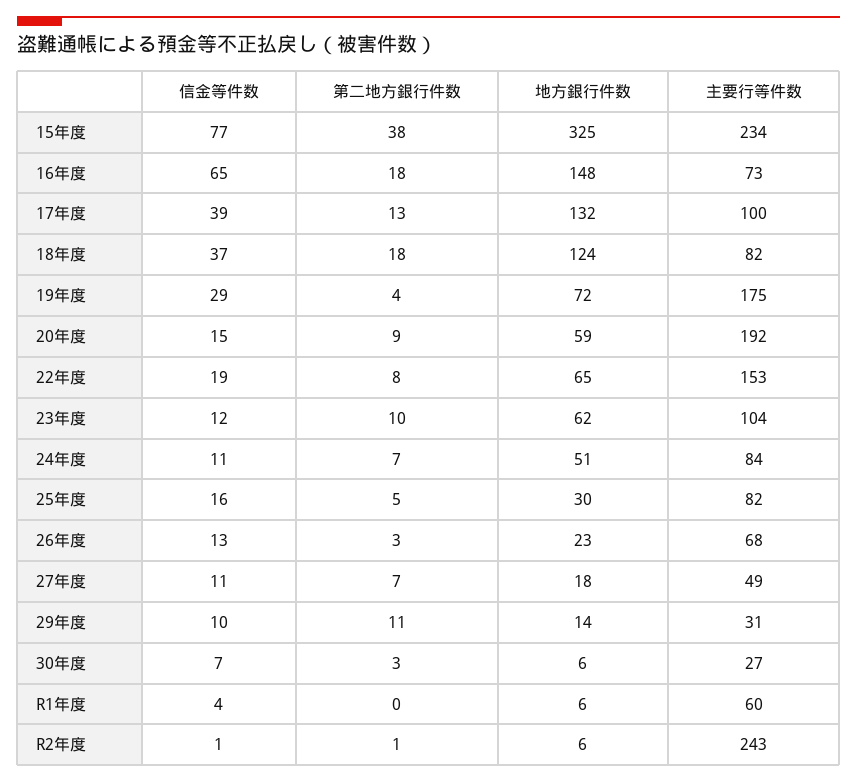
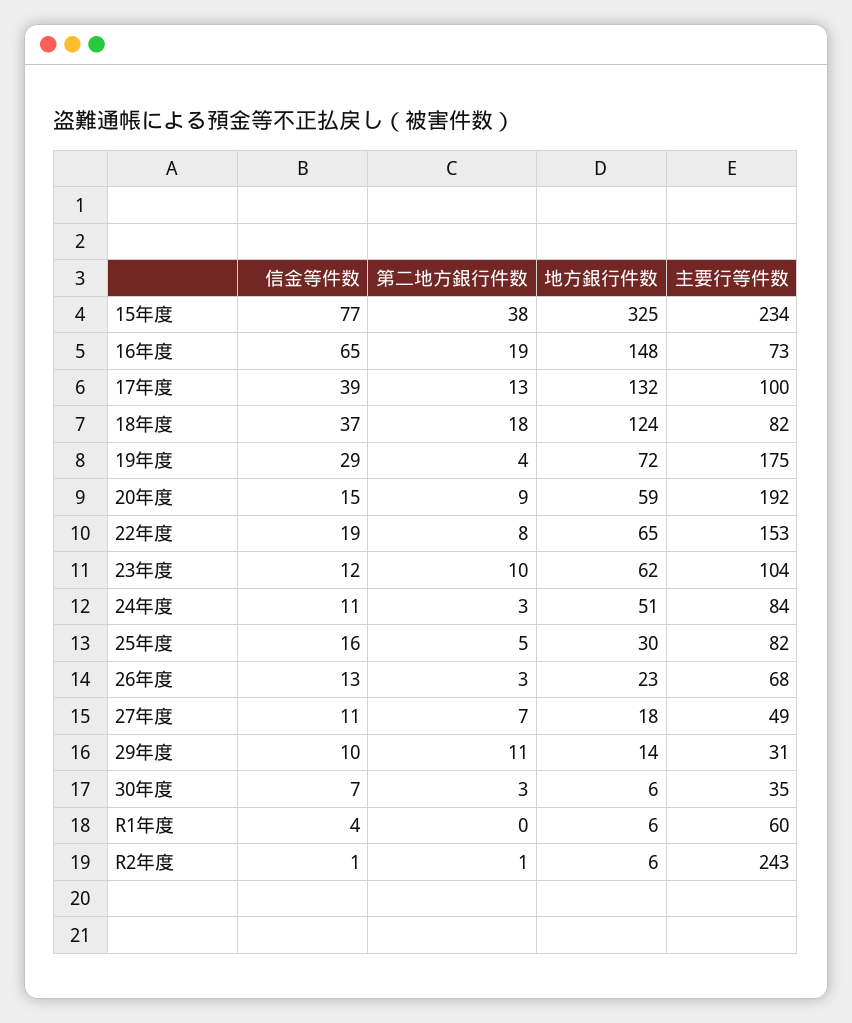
  {
    "信金等件数": {
      "15年度": 77,
      "16年度": 65,
      "17年度": 39,
      "18年度": 37,
      "19年度": 29,
      "20年度": 15,
      "22年度": 19,
      "23年度": 12,
      "24年度": 11,
      "25年度": 16,
      "26年度": 13,
      "27年度": 11,
      "29年度": 10,
      "30年度": 7,
      "R1年度": 4,
      "R2年度": 1
    },
    "第二地方銀行件数": {
      "15年度": 38,
-     "16年度": 18,
+     "16年度": 19,
      "17年度": 13,
      "18年度": 18,
      "19年度": 4,
      "20年度": 9,
      "22年度": 8,
      "23年度": 10,
-     "24年度": 7,
+     "24年度": 3,
      "25年度": 5,
      "26年度": 3,
      "27年度": 7,
      "29年度": 11,
      "30年度": 3,
      "R1年度": 0,
      "R2年度": 1
    },
    "地方銀行件数": {
      "15年度": 325,
      "16年度": 148,
      "17年度": 132,
      "18年度": 124,
      "19年度": 72,
      "20年度": 59,
      "22年度": 65,
      "23年度": 62,
      "24年度": 51,
      "25年度": 30,
      "26年度": 23,
      "27年度": 18,
      "29年度": 14,
      "30年度": 6,
      "R1年度": 6,
      "R2年度": 6
    },
    "主要行等件数": {
      "15年度": 234,
      "16年度": 73,
      "17年度": 100,
      "18年度": 82,
      "19年度": 175,
      "20年度": 192,
      "22年度": 153,
      "23年度": 104,
      "24年度": 84,
      "25年度": 82,
      "26年度": 68,
      "27年度": 49,
      "29年度": 31,
-     "30年度": 27,
+     "30年度": 35,
      "R1年度": 60,
      "R2年度": 243
    }
  }

